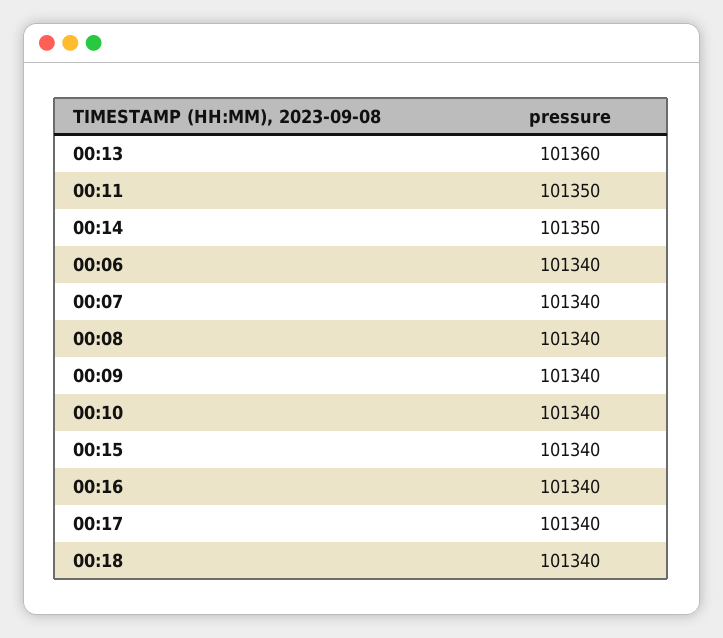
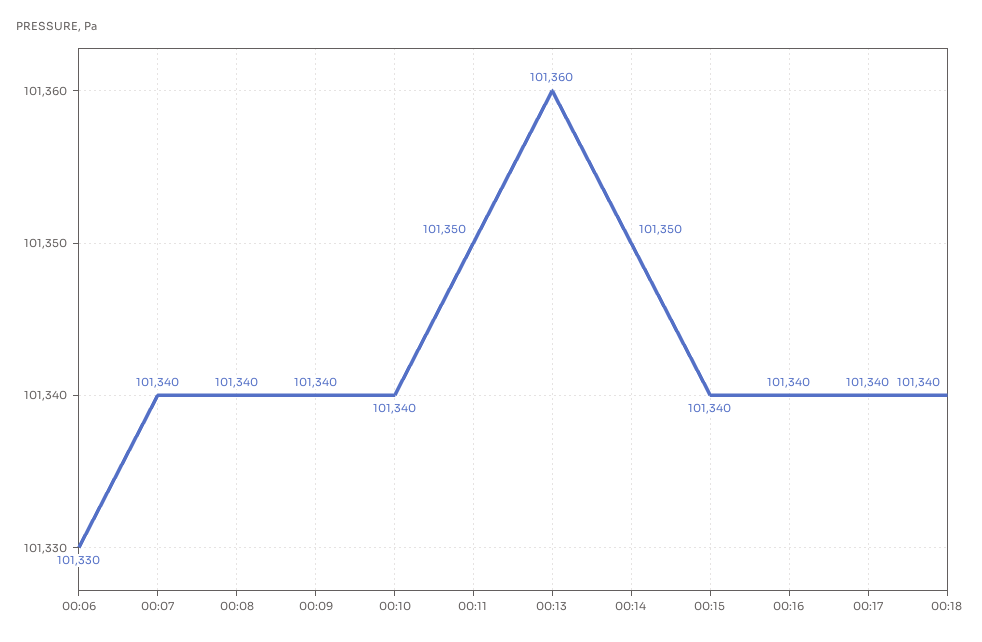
  {
    "00:13": 101360,
    "00:11": 101350,
    "00:14": 101350,
-   "00:06": 101340,
+   "00:06": 101330,
    "00:07": 101340,
    "00:08": 101340,
    "00:09": 101340,
    "00:10": 101340,
    "00:15": 101340,
    "00:16": 101340,
    "00:17": 101340,
    "00:18": 101340
  }

